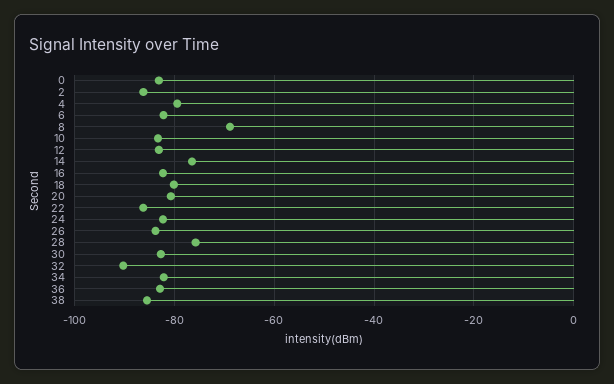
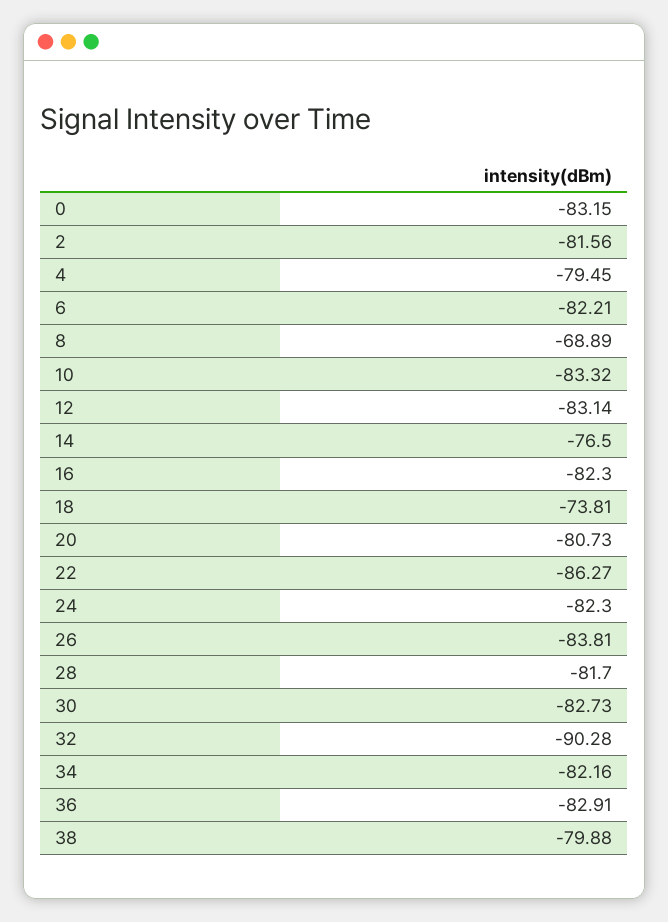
  {
    "0": -83.15,
-   "2": -86,
+   "2": -81.56,
    "4": -79.45,
    "6": -82.21,
    "8": -68.89,
    "10": -83.32,
    "12": -83.14,
    "14": -76.5,
    "16": -82.3,
-   "18": -80,
+   "18": -73.81,
    "20": -80.73,
    "22": -86.27,
    "24": -82.3,
    "26": -83.81,
-   "28": -76,
+   "28": -81.7,
    "30": -82.73,
    "32": -90.28,
    "34": -82.16,
    "36": -82.91,
-   "38": -86
+   "38": -79.88
  }

